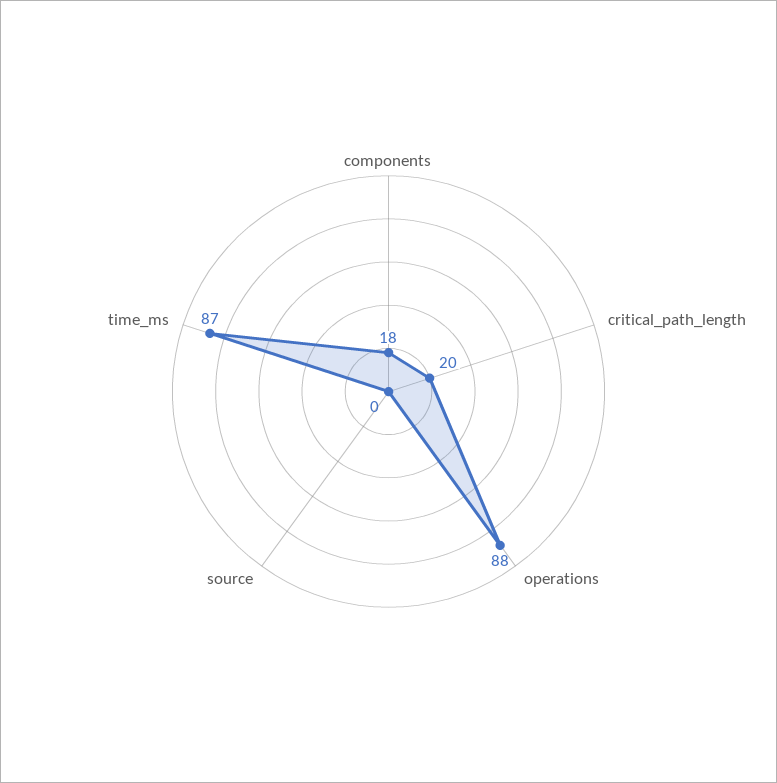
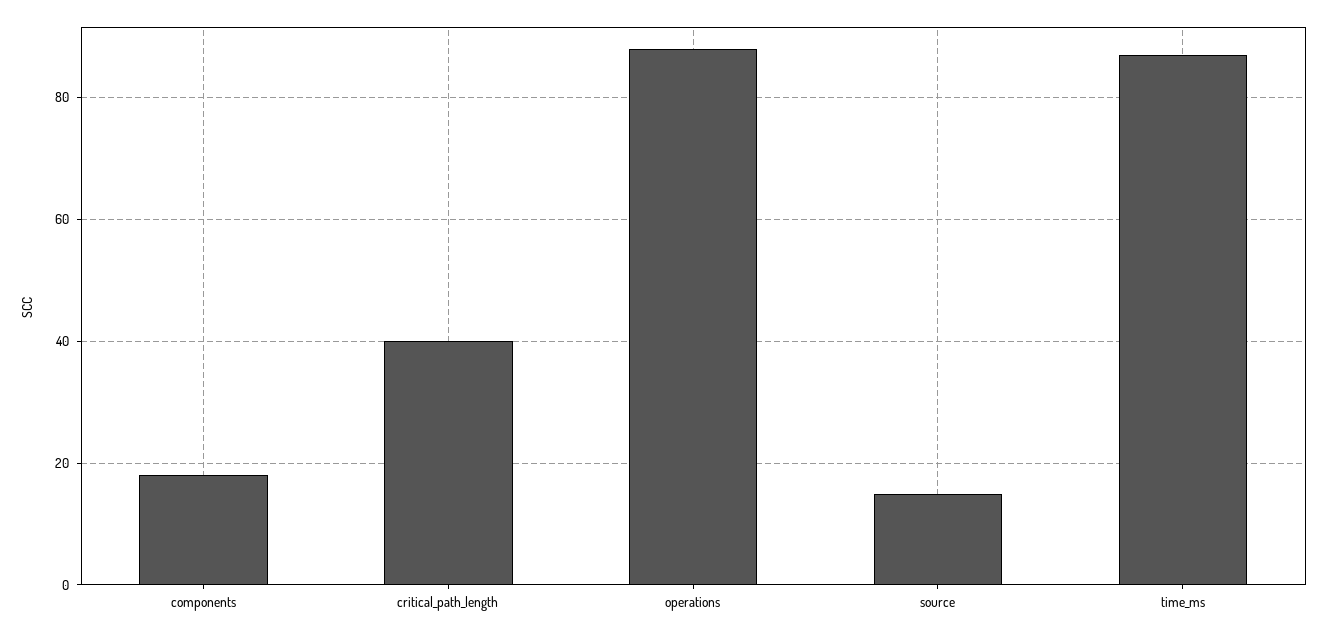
  {
    "components": 18,
-   "critical_path_length": 20,
+   "critical_path_length": 40,
    "operations": 88,
-   "source": 0,
+   "source": 15,
    "time_ms": 87
  }

